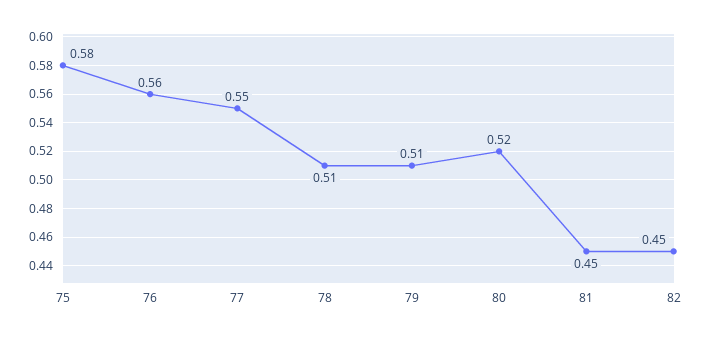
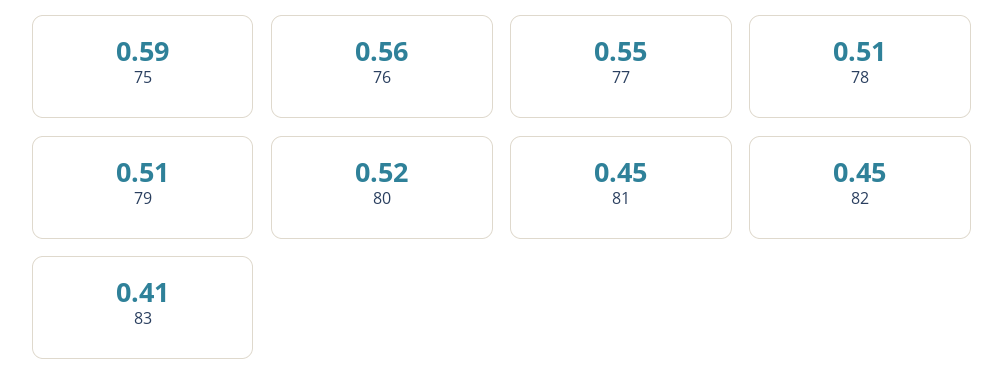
  {
-   "75": 0.58,
+   "75": 0.59,
    "76": 0.56,
    "77": 0.55,
    "78": 0.51,
    "79": 0.51,
    "80": 0.52,
    "81": 0.45,
-   "82": 0.45
+   "82": 0.45,
+   "83": 0.41
  }

